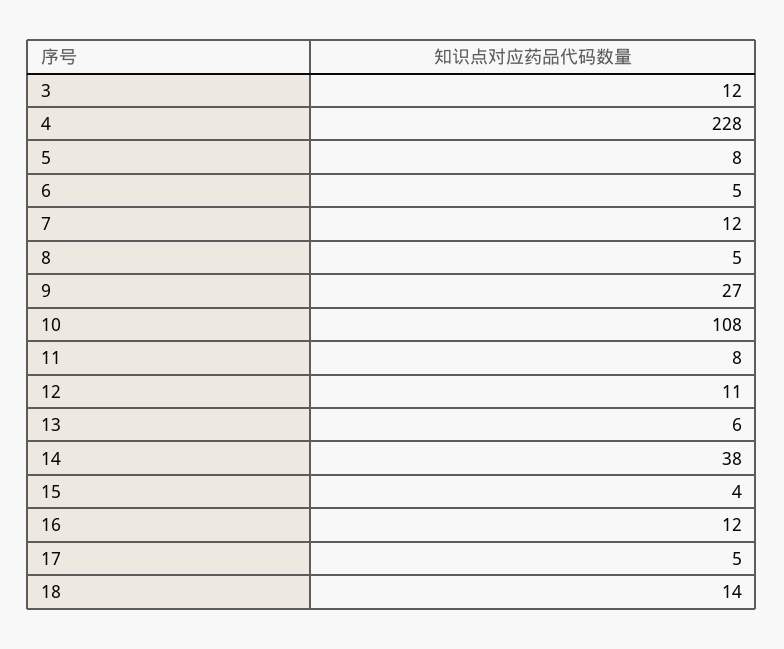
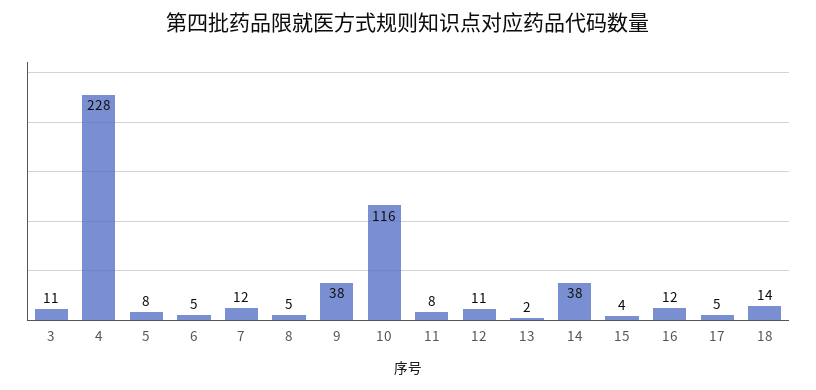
  {
-   "3": 12,
+   "3": 11,
    "4": 228,
    "5": 8,
    "6": 5,
    "7": 12,
    "8": 5,
-   "9": 27,
+   "9": 38,
-   "10": 108,
+   "10": 116,
    "11": 8,
    "12": 11,
-   "13": 6,
+   "13": 2,
    "14": 38,
    "15": 4,
    "16": 12,
    "17": 5,
    "18": 14
  }

